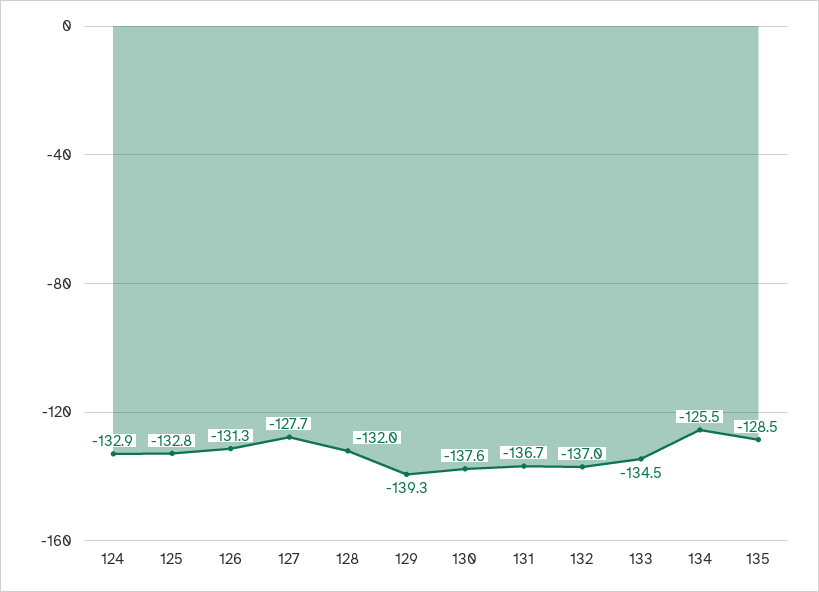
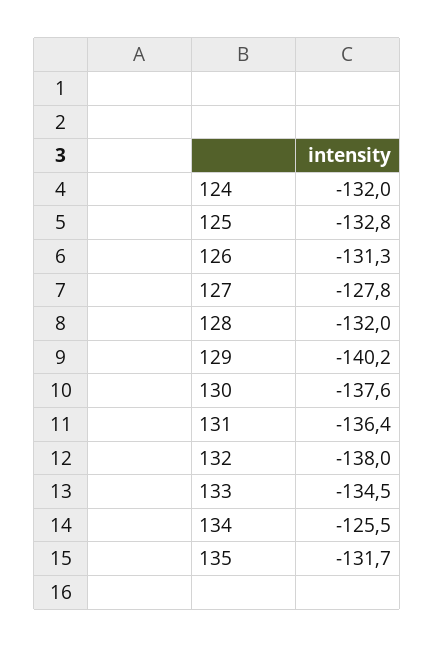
  {
-   "124": -132.9,
+   "124": -132,
    "125": -132.8,
    "126": -131.3,
-   "127": -127.7,
+   "127": -127.8,
    "128": -132,
-   "129": -139.3,
+   "129": -140.2,
    "130": -137.6,
-   "131": -136.7,
+   "131": -136.4,
-   "132": -137,
+   "132": -138,
    "133": -134.5,
    "134": -125.5,
-   "135": -128.5
+   "135": -131.7
  }

